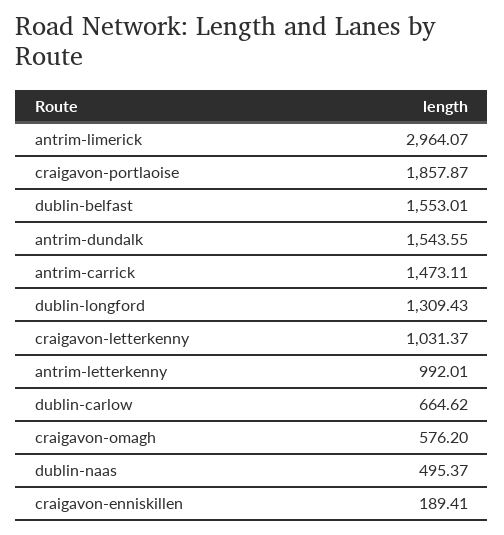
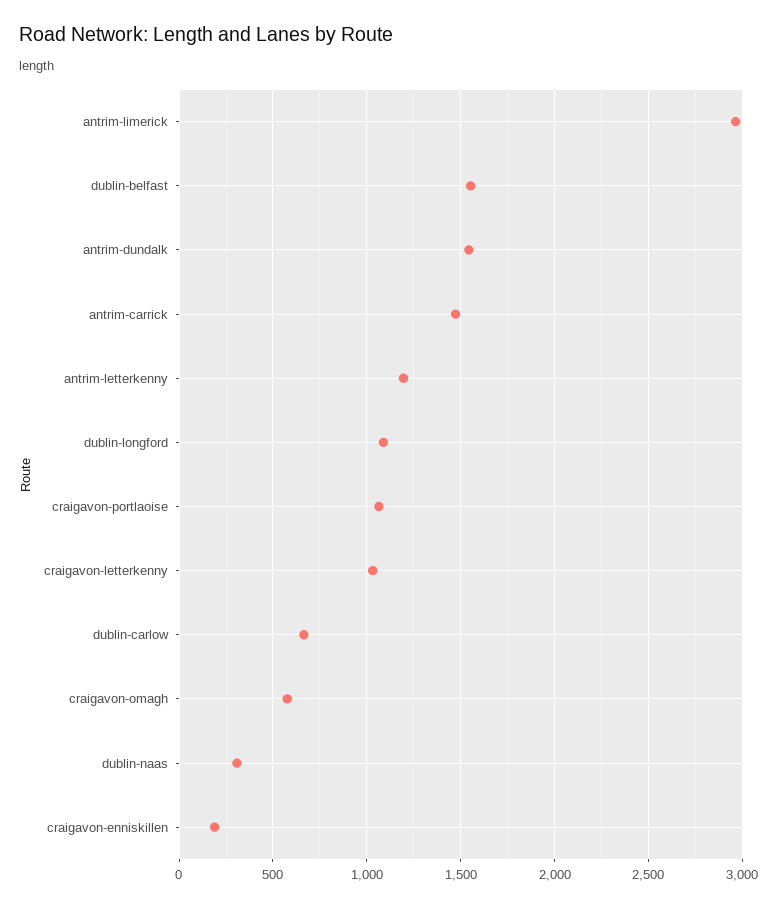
  {
    "antrim-limerick": 2964.07,
-   "craigavon-portlaoise": 1857.87,
+   "craigavon-portlaoise": 1050,
    "dublin-belfast": 1553.01,
    "antrim-dundalk": 1543.55,
    "antrim-carrick": 1473.11,
-   "dublin-longford": 1309.43,
+   "dublin-longford": 1100,
    "craigavon-letterkenny": 1031.37,
-   "antrim-letterkenny": 992.01,
+   "antrim-letterkenny": 1200,
    "dublin-carlow": 664.62,
    "craigavon-omagh": 576.2,
-   "dublin-naas": 495.37,
+   "dublin-naas": 300,
    "craigavon-enniskillen": 189.41
  }

